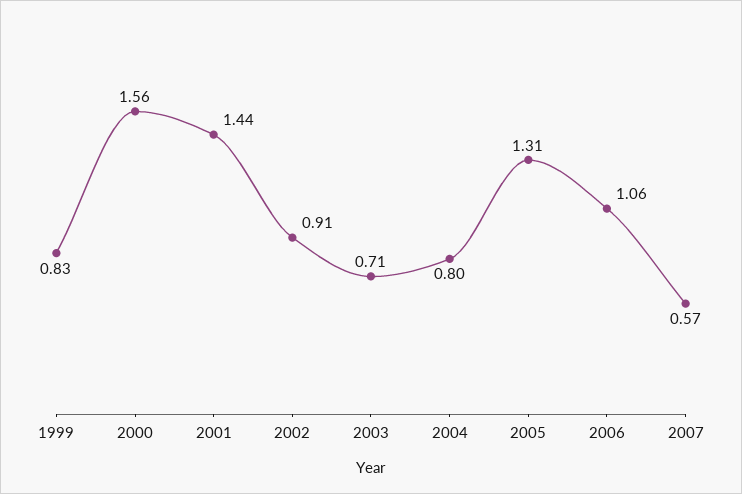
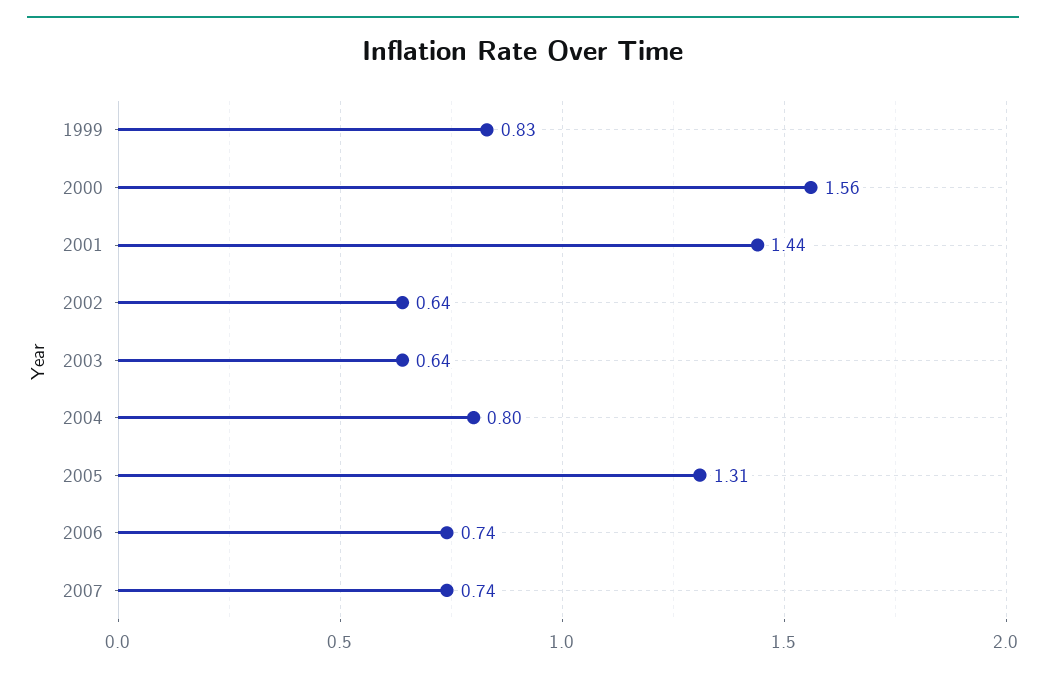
  {
    "1999": 0.83,
    "2000": 1.56,
    "2001": 1.44,
-   "2002": 0.91,
+   "2002": 0.64,
-   "2003": 0.71,
+   "2003": 0.64,
    "2004": 0.8,
    "2005": 1.31,
-   "2006": 1.06,
+   "2006": 0.74,
-   "2007": 0.57
+   "2007": 0.74
  }

